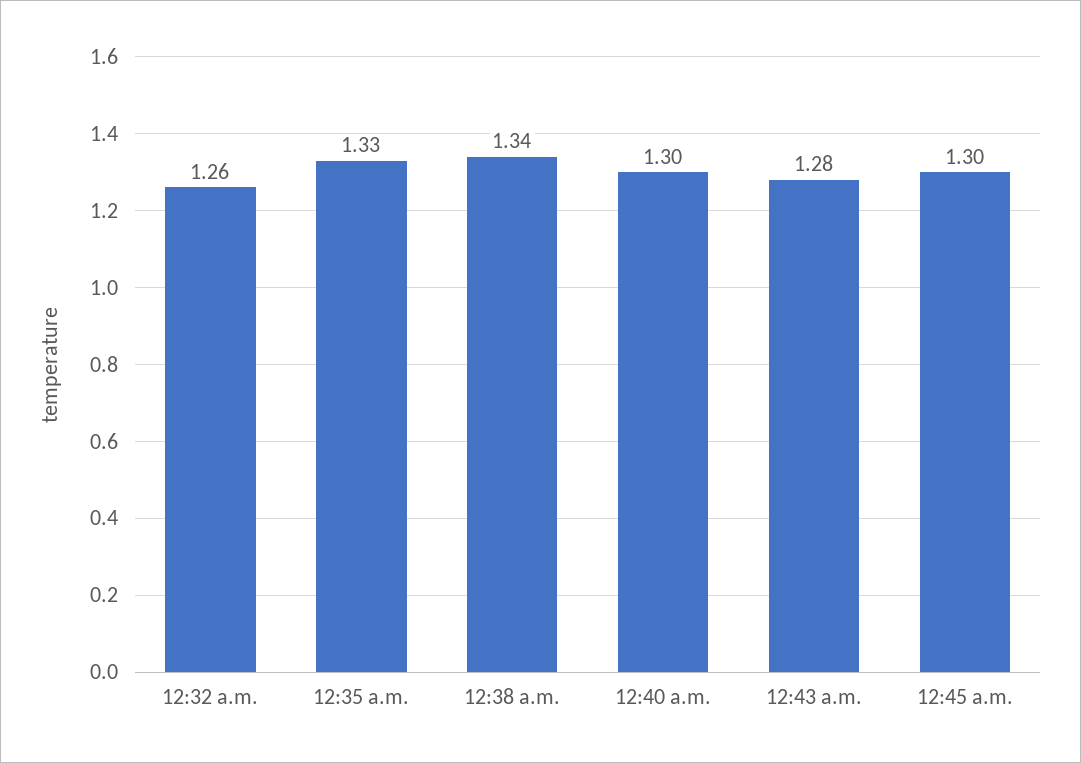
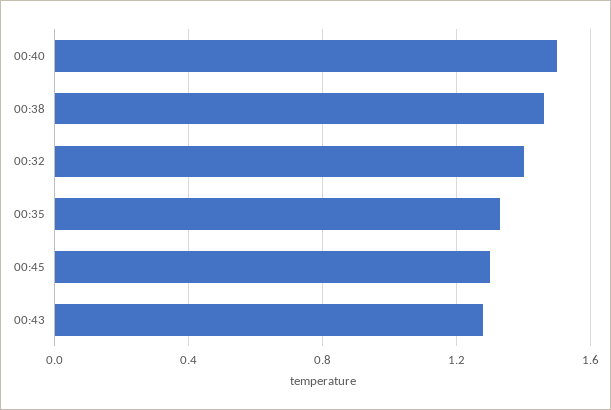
  {
-   "12:32 a.m.": 1.26,
+   "12:32 a.m.": 1.4,
    "12:35 a.m.": 1.33,
-   "12:38 a.m.": 1.34,
+   "12:38 a.m.": 1.45,
-   "12:40 a.m.": 1.3,
+   "12:40 a.m.": 1.5,
    "12:43 a.m.": 1.28,
    "12:45 a.m.": 1.3
  }

